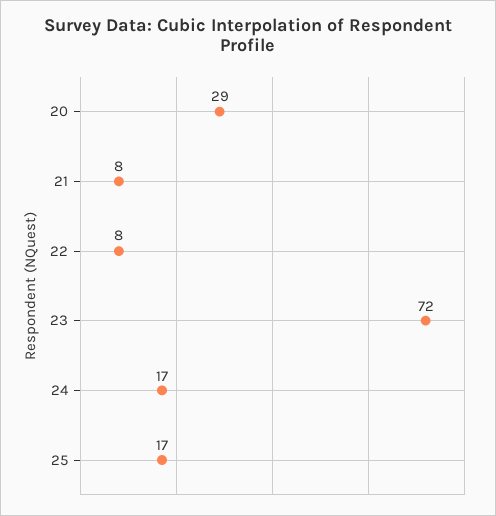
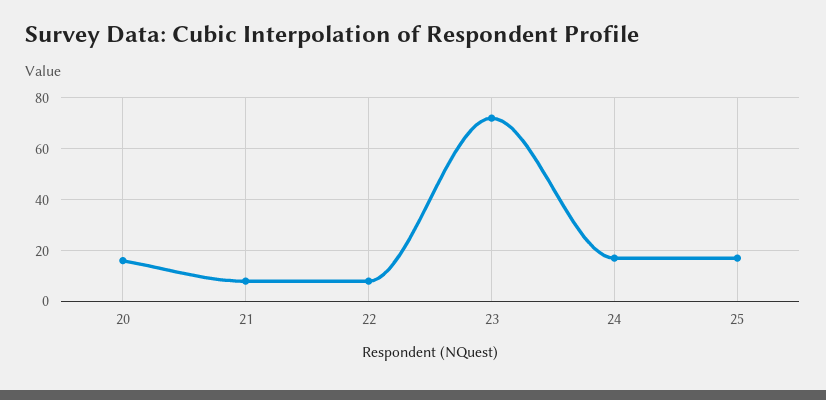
  {
-   "20": 29,
+   "20": 15,
    "21": 8,
    "22": 8,
    "23": 72,
    "24": 17,
    "25": 17
  }

